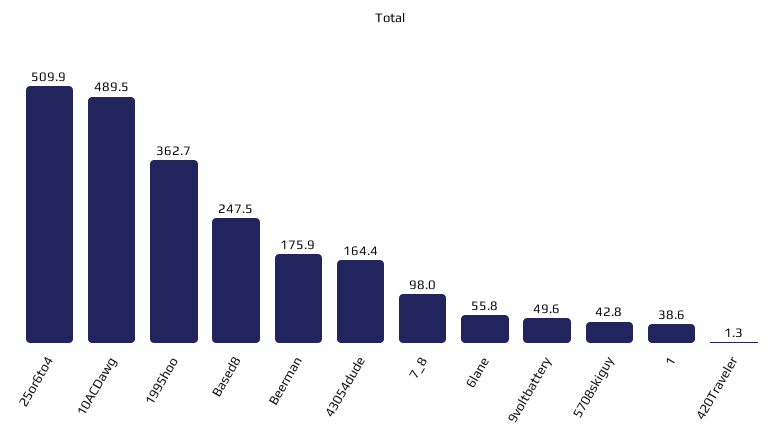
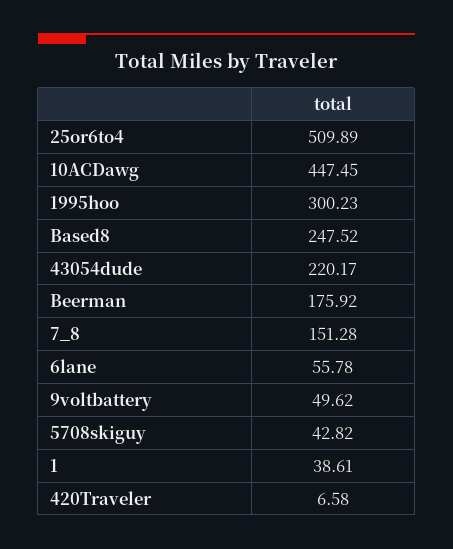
  {
    "25or6to4": 509.89,
-   "10ACDawg": 489.5,
+   "10ACDawg": 447.45,
-   "1995hoo": 362.7,
+   "1995hoo": 300.23,
    "Based8": 247.52,
    "Beerman": 175.92,
-   "43054dude": 164.4,
+   "43054dude": 220.17,
-   "7_8": 98,
+   "7_8": 151.28,
    "6lane": 55.78,
    "9voltbattery": 49.62,
    "5708skiguy": 42.82,
    "1": 38.61,
-   "420Traveler": 1.3
+   "420Traveler": 6.58
  }

